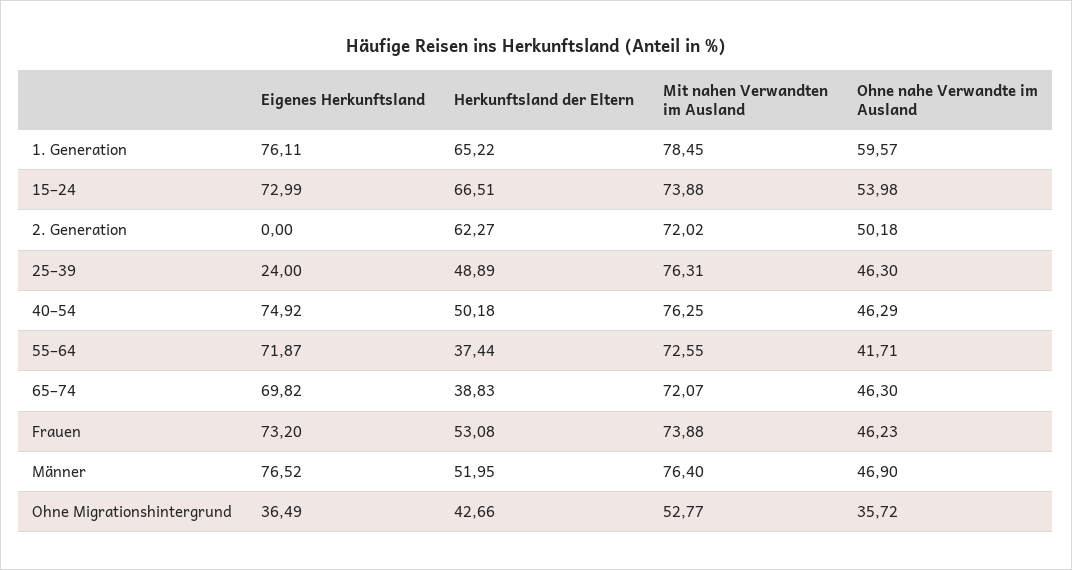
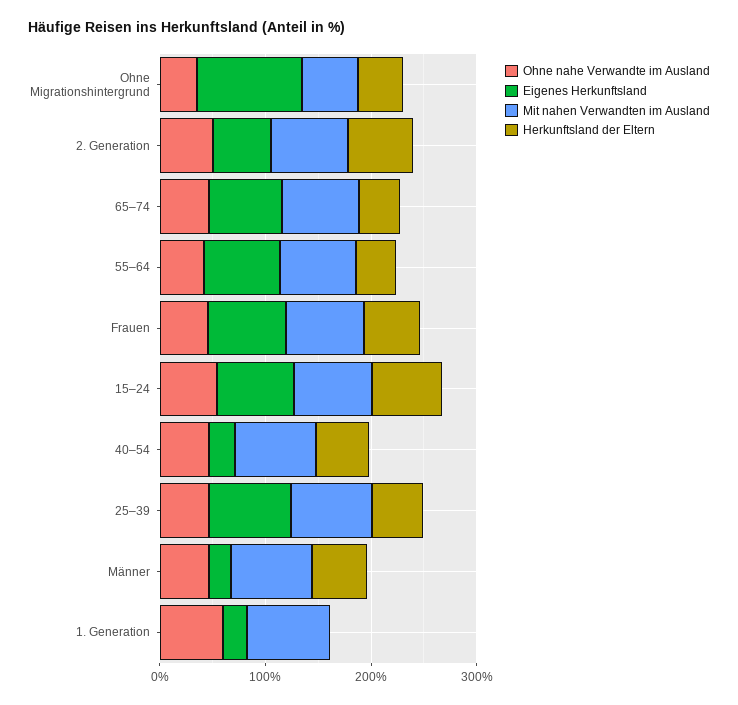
  {
    "Eigenes Herkunftsland": {
-     "1. Generation": 76.11,
+     "1. Generation": 20,
      "15–24": 72.99,
-     "2. Generation": 0,
+     "2. Generation": 60,
-     "25–39": 24,
+     "25–39": 80,
-     "40–54": 74.92,
+     "40–54": 20,
      "55–64": 71.87,
      "65–74": 69.82,
      "Frauen": 73.2,
-     "Männer": 76.52,
+     "Männer": 20,
-     "Ohne Migrationshintergrund": 36.49
+     "Ohne Migrationshintergrund": 100
    },
    "Herkunftsland der Eltern": {
-     "1. Generation": 65.22,
+     "1. Generation": 0,
      "15–24": 66.51,
      "2. Generation": 62.27,
      "25–39": 48.89,
      "40–54": 50.18,
      "55–64": 37.44,
      "65–74": 38.83,
      "Frauen": 53.08,
      "Männer": 51.95,
      "Ohne Migrationshintergrund": 42.66
    },
    "Mit nahen Verwandten im Ausland": {
      "1. Generation": 78.45,
      "15–24": 73.88,
      "2. Generation": 72.02,
      "25–39": 76.31,
      "40–54": 76.25,
      "55–64": 72.55,
      "65–74": 72.07,
      "Frauen": 73.88,
      "Männer": 76.4,
      "Ohne Migrationshintergrund": 52.77
    },
    "Ohne nahe Verwandte im Ausland": {
      "1. Generation": 59.57,
      "15–24": 53.98,
      "2. Generation": 50.18,
      "25–39": 46.3,
      "40–54": 46.29,
      "55–64": 41.71,
      "65–74": 46.3,
      "Frauen": 46.23,
      "Männer": 46.9,
      "Ohne Migrationshintergrund": 35.72
    }
  }

